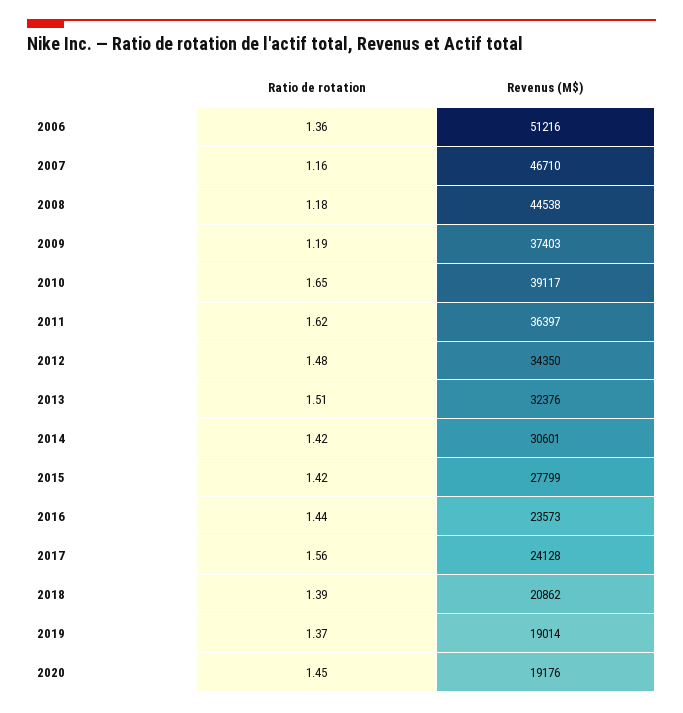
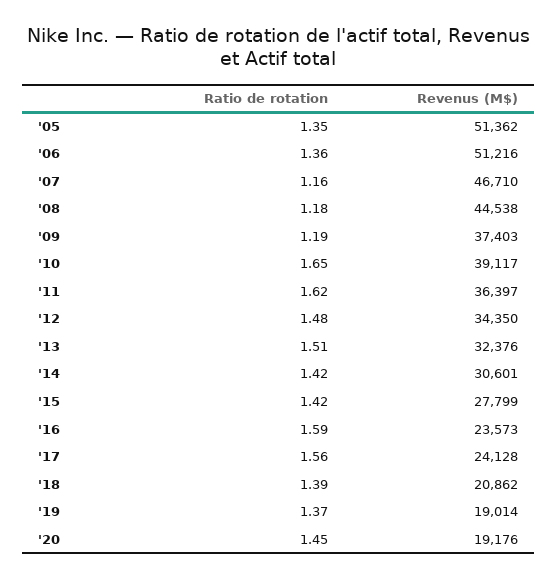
  {
    "Ratio de rotation": {
      "2006": 1.36,
      "2007": 1.16,
      "2008": 1.18,
      "2009": 1.19,
      "2010": 1.65,
      "2011": 1.62,
      "2012": 1.48,
      "2013": 1.51,
      "2014": 1.42,
      "2015": 1.42,
-     "2016": 1.44,
+     "2016": 1.59,
      "2017": 1.56,
      "2018": 1.39,
      "2019": 1.37,
-     "2020": 1.45
+     "2020": 1.45,
+     "'05": 1.35
    },
    "Revenus (M$)": {
      "2006": 51216,
      "2007": 46710,
      "2008": 44538,
      "2009": 37403,
      "2010": 39117,
      "2011": 36397,
      "2012": 34350,
      "2013": 32376,
      "2014": 30601,
      "2015": 27799,
      "2016": 23573,
      "2017": 24128,
      "2018": 20862,
      "2019": 19014,
-     "2020": 19176
+     "2020": 19176,
+     "'05": 51362
    }
  }

